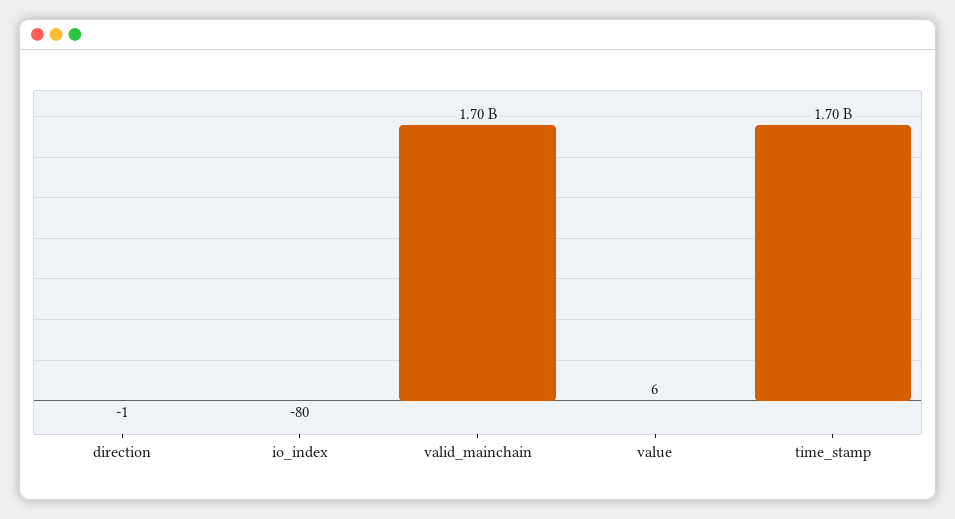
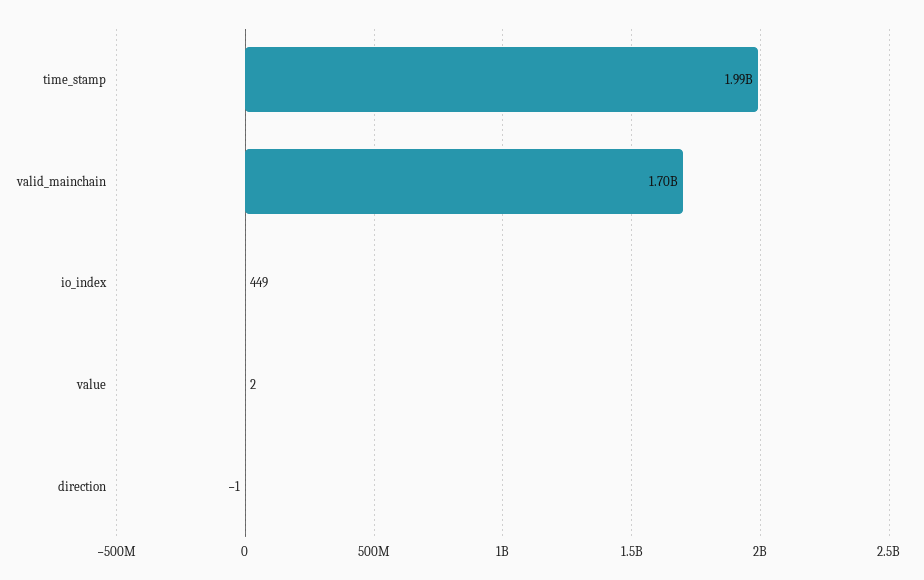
  {
    "direction": -1,
-   "io_index": -80,
+   "io_index": 449,
    "valid_mainchain": 1700000000,
-   "value": 6,
+   "value": 2,
-   "time_stamp": 1700000000
+   "time_stamp": 1990000000
  }

